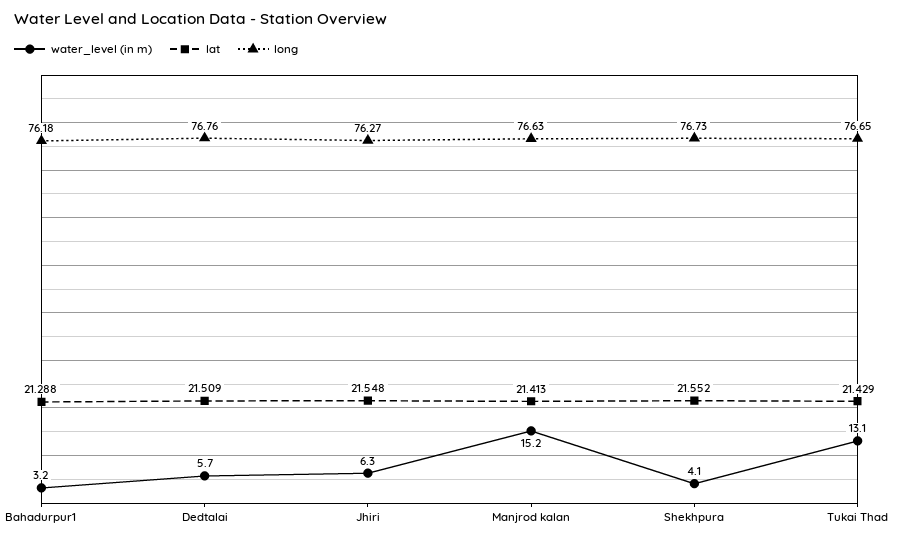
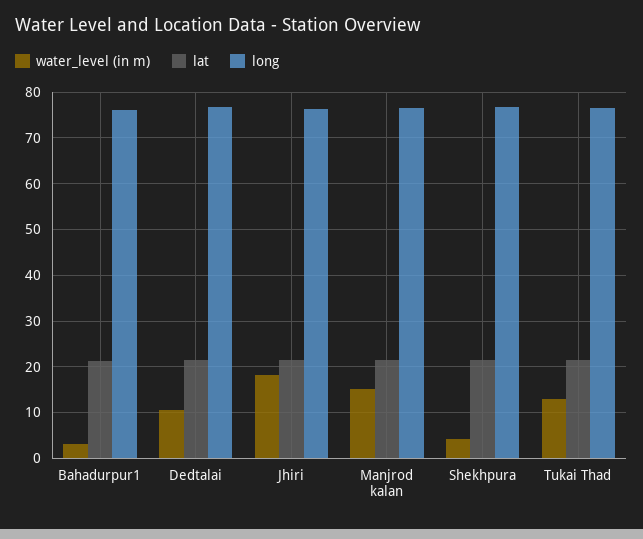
  {
    "water_level (in m)": {
      "Bahadurpur1": 3.2,
-     "Dedtalai": 5.7,
+     "Dedtalai": 10,
-     "Jhiri": 6.3,
+     "Jhiri": 18,
      "Manjrod kalan": 15.2,
      "Shekhpura": 4.1,
      "Tukai Thad": 13.1
    },
    "lat": {
      "Bahadurpur1": 21.288,
      "Dedtalai": 21.509,
      "Jhiri": 21.548,
      "Manjrod kalan": 21.413,
      "Shekhpura": 21.552,
      "Tukai Thad": 21.429
    },
    "long": {
      "Bahadurpur1": 76.18,
      "Dedtalai": 76.76,
      "Jhiri": 76.27,
      "Manjrod kalan": 76.63,
      "Shekhpura": 76.73,
      "Tukai Thad": 76.65
    }
  }

